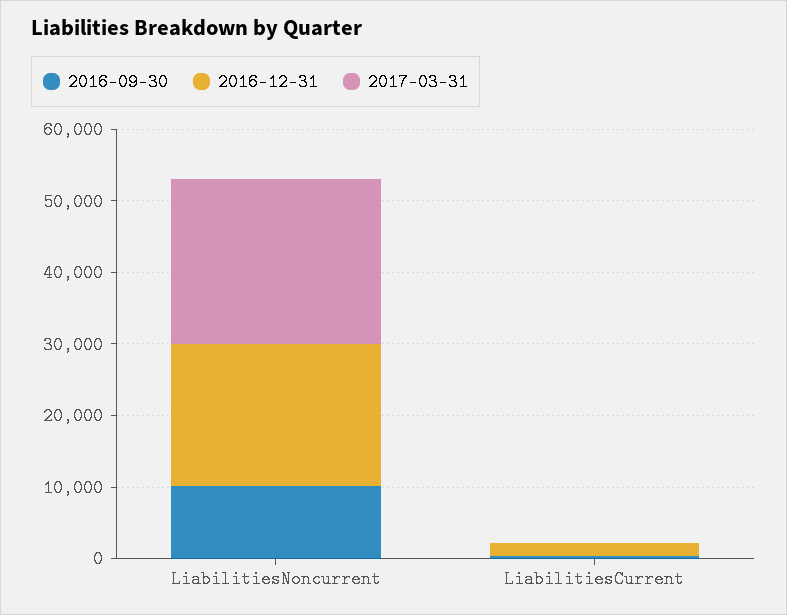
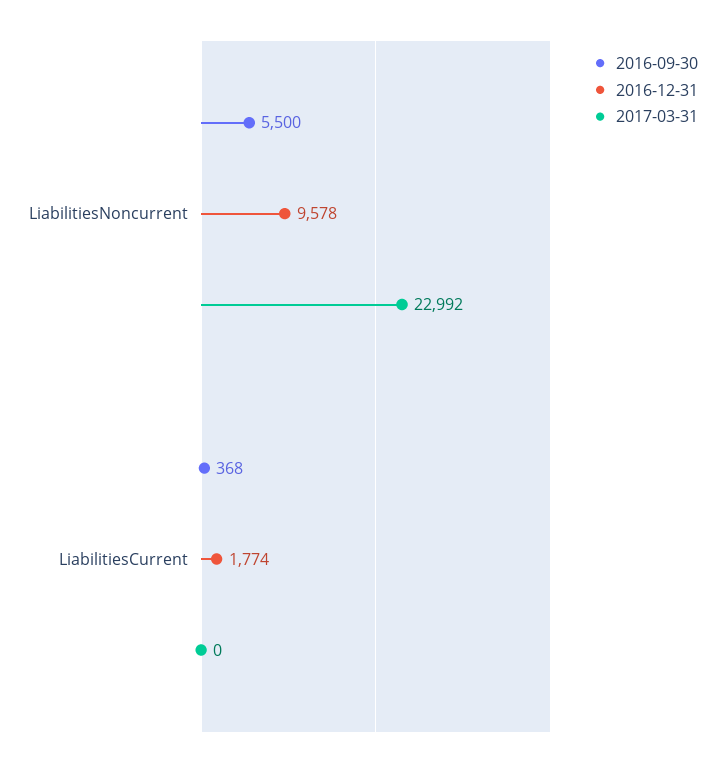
  {
    "2016-09-30": {
-     "LiabilitiesNoncurrent": 10000,
+     "LiabilitiesNoncurrent": 5500,
      "LiabilitiesCurrent": 368
    },
    "2016-12-31": {
-     "LiabilitiesNoncurrent": 20000,
+     "LiabilitiesNoncurrent": 9578,
      "LiabilitiesCurrent": 1774
    },
    "2017-03-31": {
      "LiabilitiesNoncurrent": 22992,
      "LiabilitiesCurrent": 0
    }
  }

